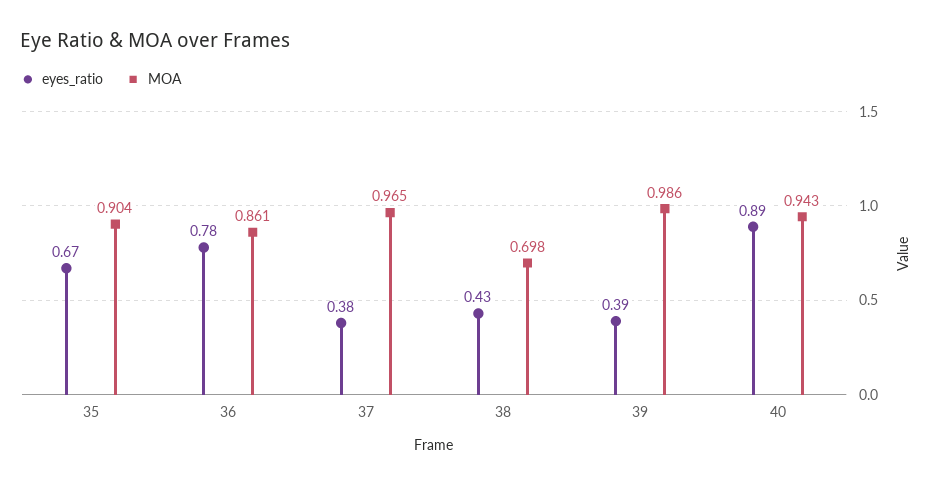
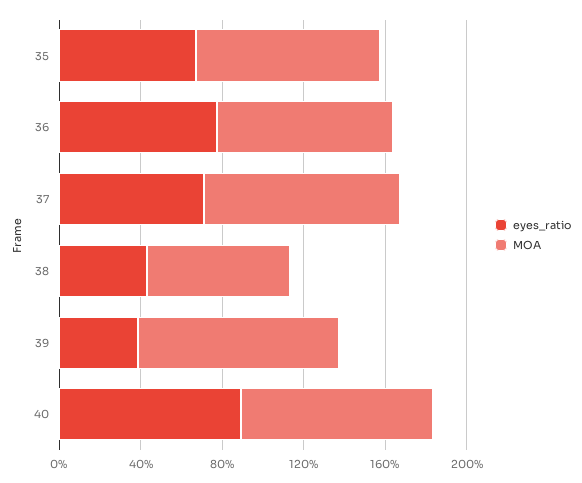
  {
    "eyes_ratio": {
      "35": 0.67,
      "36": 0.78,
-     "37": 0.38,
+     "37": 0.7,
      "38": 0.43,
      "39": 0.39,
      "40": 0.89
    },
    "MOA": {
      "35": 0.904,
      "36": 0.861,
      "37": 0.965,
      "38": 0.698,
      "39": 0.986,
      "40": 0.943
    }
  }

